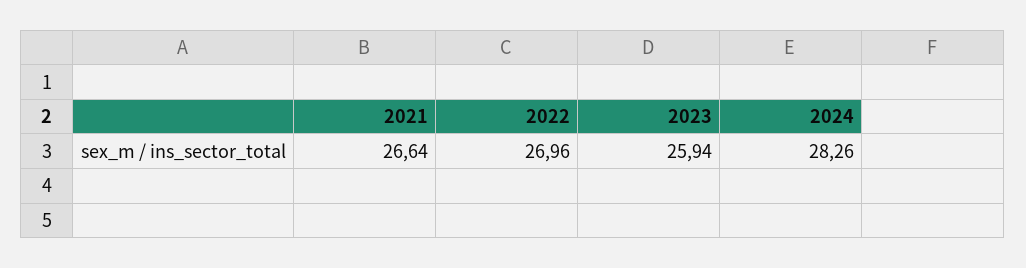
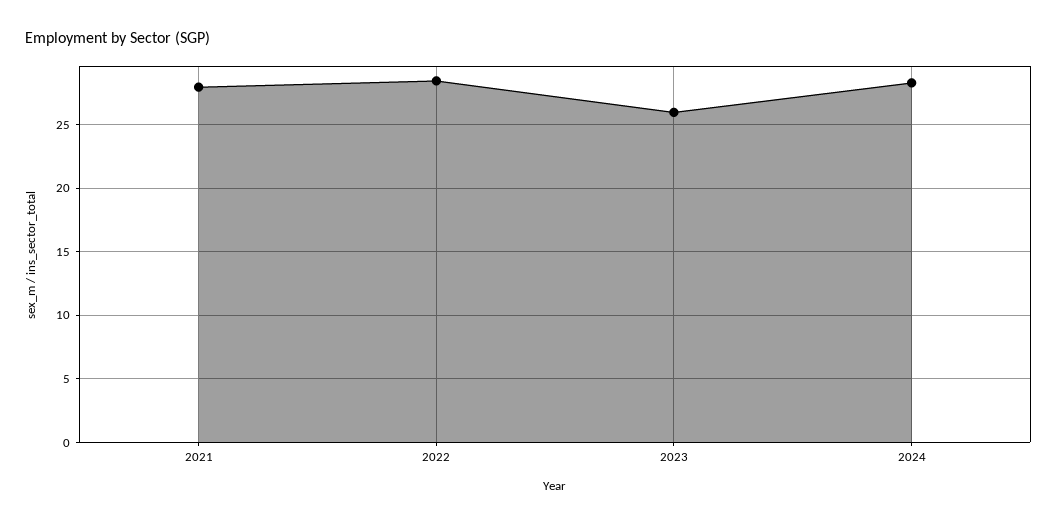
  {
-   "2021": 26.64,
+   "2021": 28,
-   "2022": 26.96,
+   "2022": 28.5,
    "2023": 25.94,
    "2024": 28.26
  }

